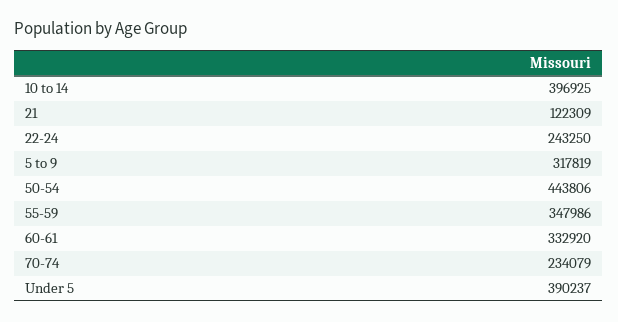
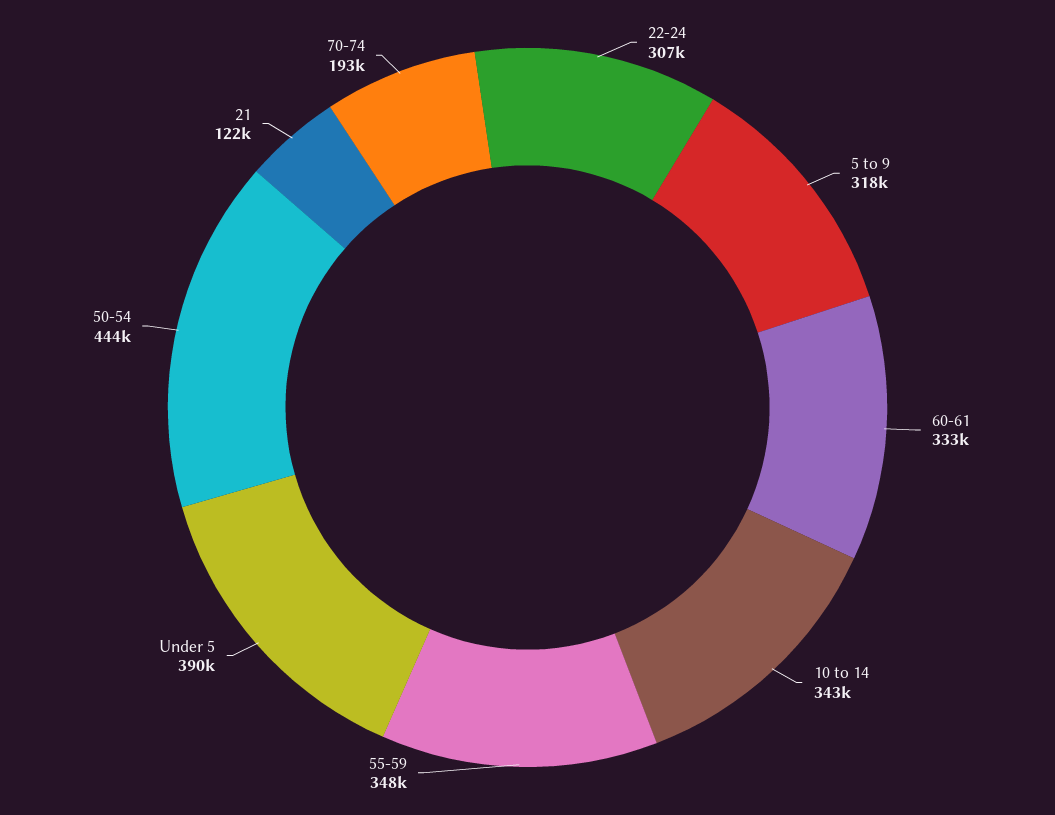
  {
-   "10 to 14": 396925,
+   "10 to 14": 343000,
    "21": 122309,
-   "22-24": 243250,
+   "22-24": 307000,
    "5 to 9": 317819,
    "50-54": 443806,
    "55-59": 347986,
    "60-61": 332920,
-   "70-74": 234079,
+   "70-74": 193000,
    "Under 5": 390237
  }

